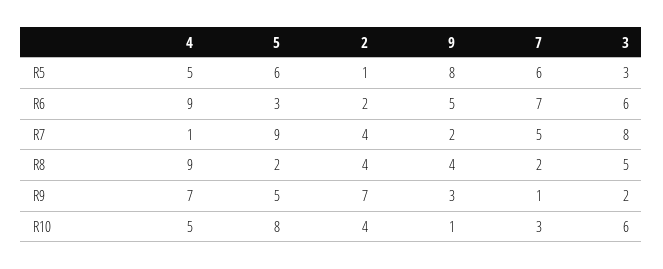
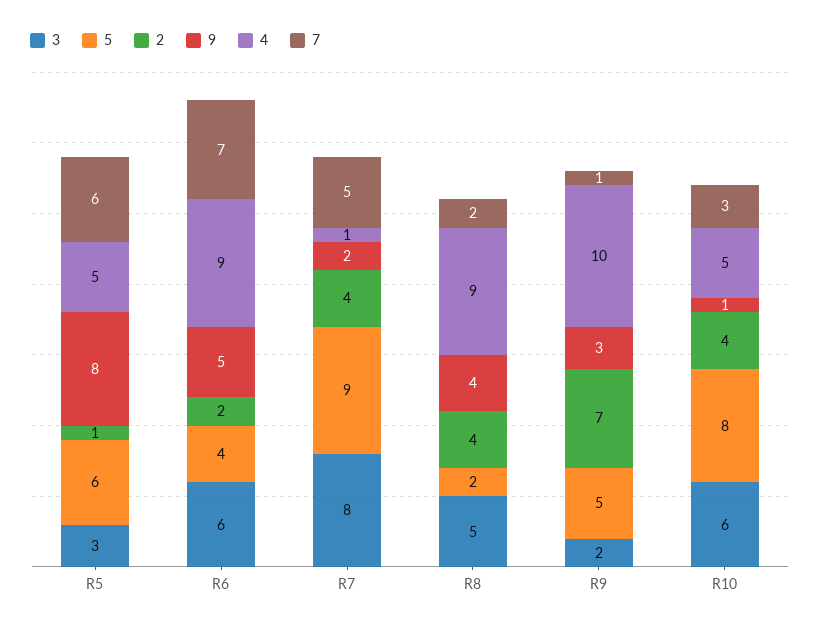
  {
    "4": {
      "R5": 5,
      "R6": 9,
      "R7": 1,
      "R8": 9,
-     "R9": 7,
+     "R9": 10,
      "R10": 5
    },
    "5": {
      "R5": 6,
-     "R6": 3,
+     "R6": 4,
      "R7": 9,
      "R8": 2,
      "R9": 5,
      "R10": 8
    },
    "2": {
      "R5": 1,
      "R6": 2,
      "R7": 4,
      "R8": 4,
      "R9": 7,
      "R10": 4
    },
    "9": {
      "R5": 8,
      "R6": 5,
      "R7": 2,
      "R8": 4,
      "R9": 3,
      "R10": 1
    },
    "7": {
      "R5": 6,
      "R6": 7,
      "R7": 5,
      "R8": 2,
      "R9": 1,
      "R10": 3
    },
    "3": {
      "R5": 3,
      "R6": 6,
      "R7": 8,
      "R8": 5,
      "R9": 2,
      "R10": 6
    }
  }

